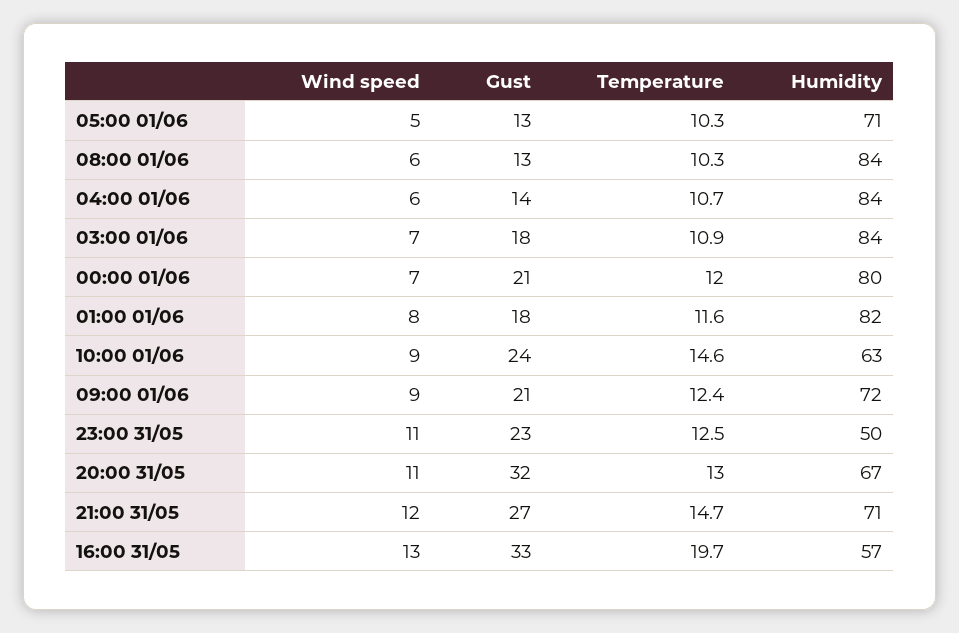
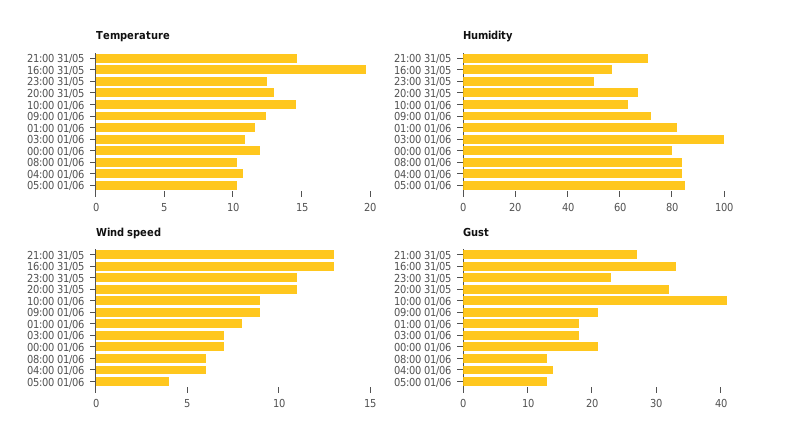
  {
    "Wind speed": {
-     "05:00 01/06": 5,
+     "05:00 01/06": 4,
      "08:00 01/06": 6,
      "04:00 01/06": 6,
      "03:00 01/06": 7,
      "00:00 01/06": 7,
      "01:00 01/06": 8,
      "10:00 01/06": 9,
      "09:00 01/06": 9,
      "23:00 31/05": 11,
      "20:00 31/05": 11,
-     "21:00 31/05": 12,
+     "21:00 31/05": 13,
      "16:00 31/05": 13
    },
    "Gust": {
      "05:00 01/06": 13,
      "08:00 01/06": 13,
      "04:00 01/06": 14,
      "03:00 01/06": 18,
      "00:00 01/06": 21,
      "01:00 01/06": 18,
-     "10:00 01/06": 24,
+     "10:00 01/06": 40,
      "09:00 01/06": 21,
      "23:00 31/05": 23,
      "20:00 31/05": 32,
      "21:00 31/05": 27,
      "16:00 31/05": 33
    },
    "Temperature": {
      "05:00 01/06": 10.3,
      "08:00 01/06": 10.3,
      "04:00 01/06": 10.7,
      "03:00 01/06": 10.9,
      "00:00 01/06": 12,
      "01:00 01/06": 11.6,
      "10:00 01/06": 14.6,
      "09:00 01/06": 12.4,
      "23:00 31/05": 12.5,
      "20:00 31/05": 13,
      "21:00 31/05": 14.7,
      "16:00 31/05": 19.7
    },
    "Humidity": {
-     "05:00 01/06": 71,
+     "05:00 01/06": 85,
      "08:00 01/06": 84,
      "04:00 01/06": 84,
-     "03:00 01/06": 84,
+     "03:00 01/06": 100,
      "00:00 01/06": 80,
      "01:00 01/06": 82,
      "10:00 01/06": 63,
      "09:00 01/06": 72,
      "23:00 31/05": 50,
      "20:00 31/05": 67,
      "21:00 31/05": 71,
      "16:00 31/05": 57
    }
  }

